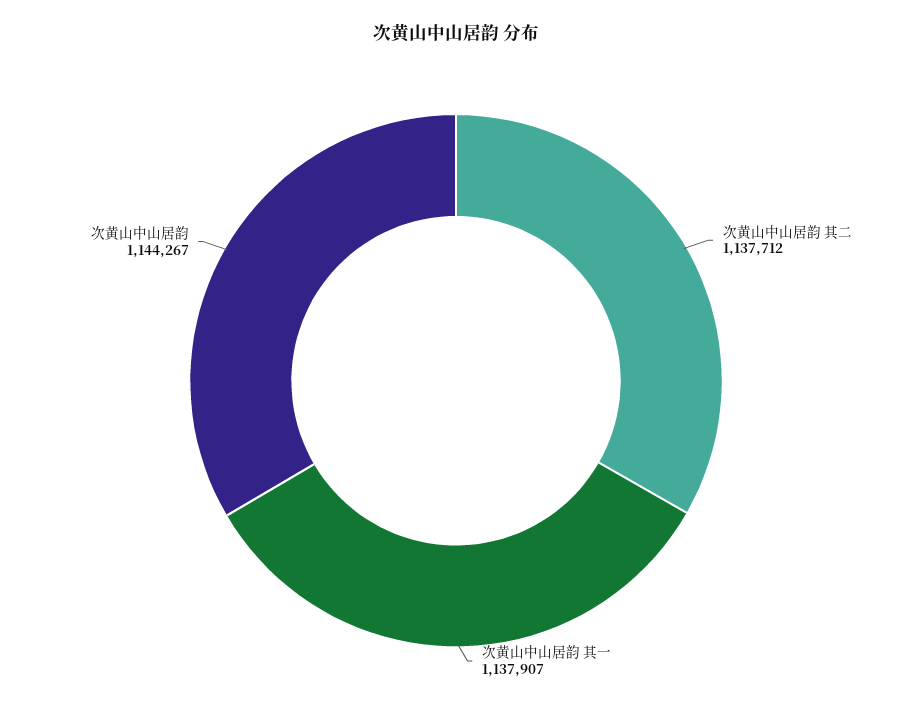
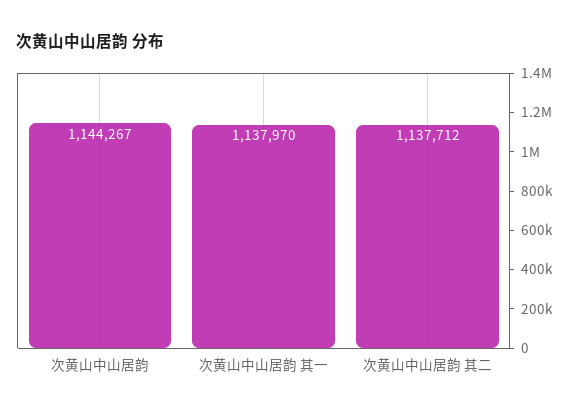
  {
    "次黄山中山居韵 其二": 1137712,
-   "次黄山中山居韵 其一": 1137907,
+   "次黄山中山居韵 其一": 1137970,
    "次黄山中山居韵": 1144267
  }

